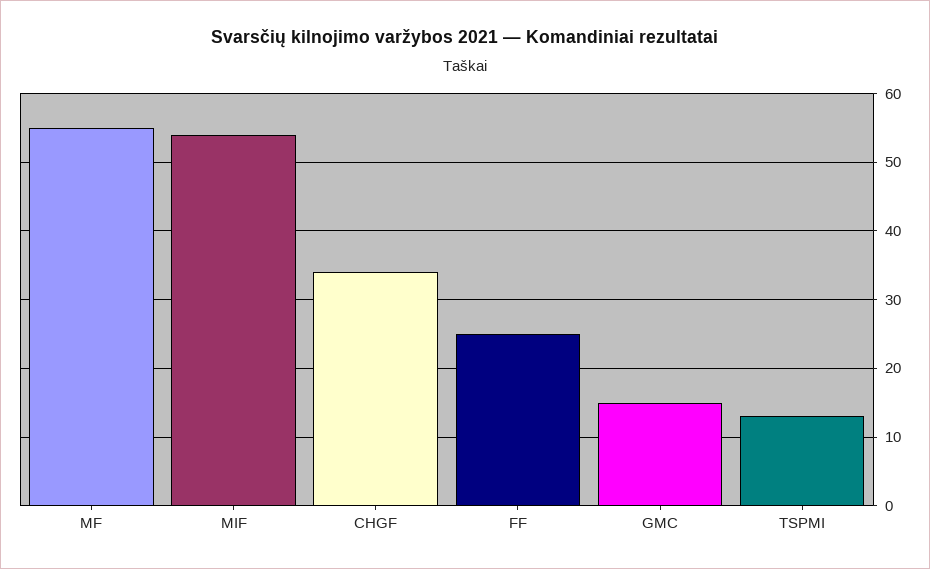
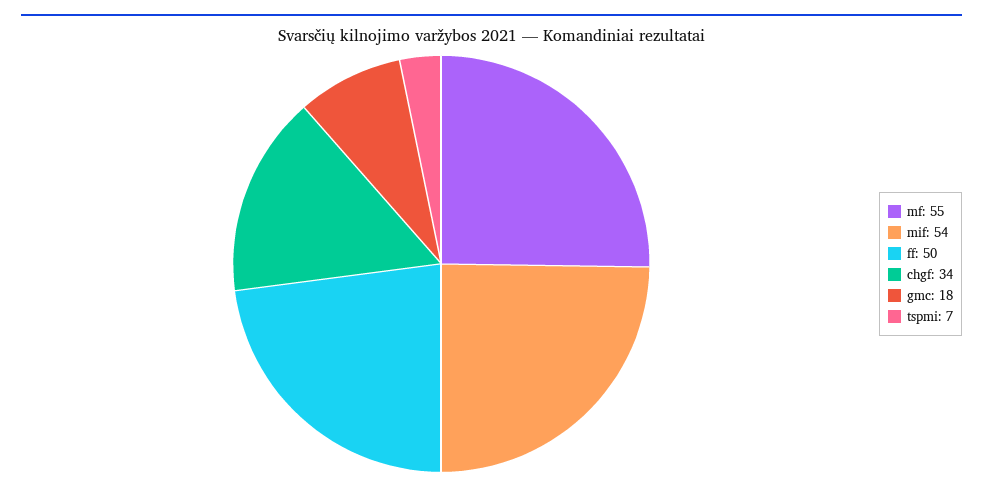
  {
    "MF": 55,
    "MIF": 54,
    "CHGF": 34,
-   "FF": 25,
+   "FF": 50,
-   "GMC": 15,
+   "GMC": 18,
-   "TSPMI": 13
+   "TSPMI": 7
  }

